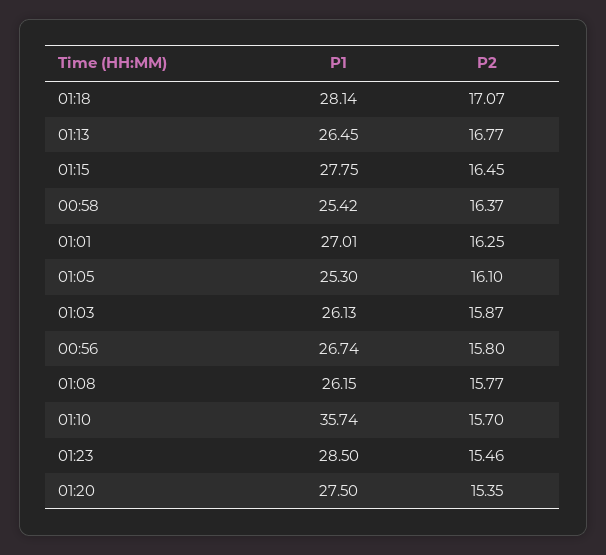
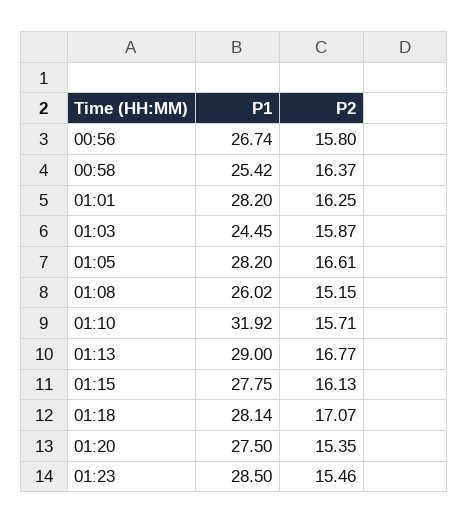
  {
    "P1": {
      "01:18": 28.14,
-     "01:13": 26.45,
+     "01:13": 29,
      "01:15": 27.75,
      "00:58": 25.42,
-     "01:01": 27.01,
+     "01:01": 28.2,
-     "01:05": 25.3,
+     "01:05": 28.2,
-     "01:03": 26.13,
+     "01:03": 24.45,
      "00:56": 26.74,
-     "01:08": 26.15,
+     "01:08": 26.02,
-     "01:10": 35.74,
+     "01:10": 31.92,
      "01:23": 28.5,
      "01:20": 27.5
    },
    "P2": {
      "01:18": 17.07,
      "01:13": 16.77,
-     "01:15": 16.45,
+     "01:15": 16.13,
      "00:58": 16.37,
      "01:01": 16.25,
-     "01:05": 16.1,
+     "01:05": 16.61,
      "01:03": 15.87,
      "00:56": 15.8,
-     "01:08": 15.77,
+     "01:08": 15.15,
-     "01:10": 15.7,
+     "01:10": 15.71,
      "01:23": 15.46,
      "01:20": 15.35
    }
  }

